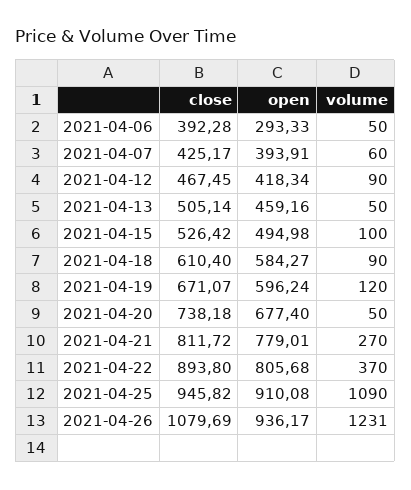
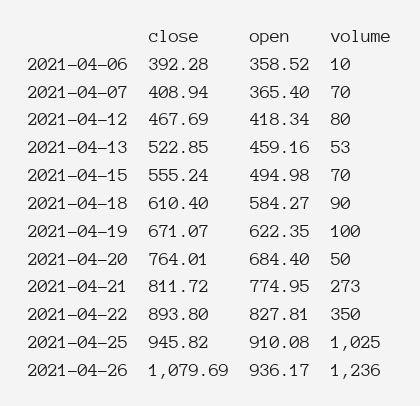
  {
    "close": {
      "2021-04-06": 392.28,
-     "2021-04-07": 425.17,
+     "2021-04-07": 408.94,
-     "2021-04-12": 467.45,
+     "2021-04-12": 467.69,
-     "2021-04-13": 505.14,
+     "2021-04-13": 522.85,
-     "2021-04-15": 526.42,
+     "2021-04-15": 555.24,
      "2021-04-18": 610.4,
      "2021-04-19": 671.07,
-     "2021-04-20": 738.18,
+     "2021-04-20": 764.01,
      "2021-04-21": 811.72,
      "2021-04-22": 893.8,
      "2021-04-25": 945.82,
      "2021-04-26": 1079.69
    },
    "open": {
-     "2021-04-06": 293.33,
+     "2021-04-06": 358.52,
-     "2021-04-07": 393.91,
+     "2021-04-07": 365.4,
      "2021-04-12": 418.34,
      "2021-04-13": 459.16,
      "2021-04-15": 494.98,
      "2021-04-18": 584.27,
-     "2021-04-19": 596.24,
+     "2021-04-19": 622.35,
-     "2021-04-20": 677.4,
+     "2021-04-20": 684.4,
-     "2021-04-21": 779.01,
+     "2021-04-21": 774.95,
-     "2021-04-22": 805.68,
+     "2021-04-22": 827.81,
      "2021-04-25": 910.08,
      "2021-04-26": 936.17
    },
    "volume": {
-     "2021-04-06": 50,
+     "2021-04-06": 10,
-     "2021-04-07": 60,
+     "2021-04-07": 70,
-     "2021-04-12": 90,
+     "2021-04-12": 80,
-     "2021-04-13": 50,
+     "2021-04-13": 53,
-     "2021-04-15": 100,
+     "2021-04-15": 70,
      "2021-04-18": 90,
-     "2021-04-19": 120,
+     "2021-04-19": 100,
      "2021-04-20": 50,
-     "2021-04-21": 270,
+     "2021-04-21": 273,
-     "2021-04-22": 370,
+     "2021-04-22": 350,
-     "2021-04-25": 1090,
+     "2021-04-25": 1025,
-     "2021-04-26": 1231
+     "2021-04-26": 1236
    }
  }

